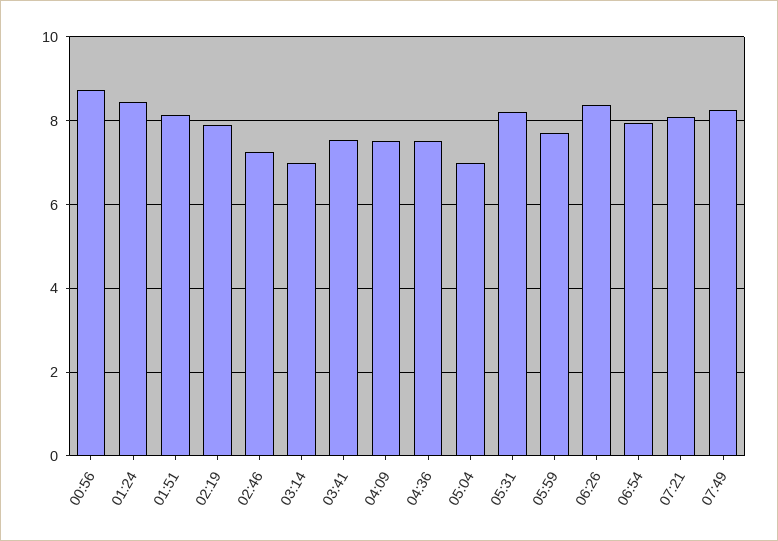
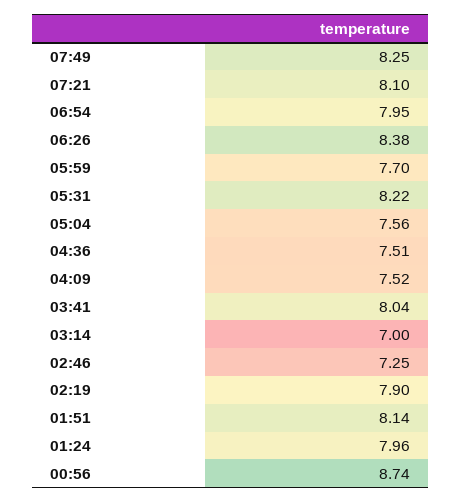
  {
    "00:56": 8.74,
-   "01:24": 8.4,
+   "01:24": 7.96,
    "01:51": 8.14,
    "02:19": 7.9,
    "02:46": 7.25,
    "03:14": 7,
-   "03:41": 7.6,
+   "03:41": 8.04,
    "04:09": 7.52,
    "04:36": 7.51,
-   "05:04": 7,
+   "05:04": 7.56,
    "05:31": 8.22,
    "05:59": 7.7,
    "06:26": 8.38,
    "06:54": 7.95,
    "07:21": 8.1,
    "07:49": 8.25
  }

